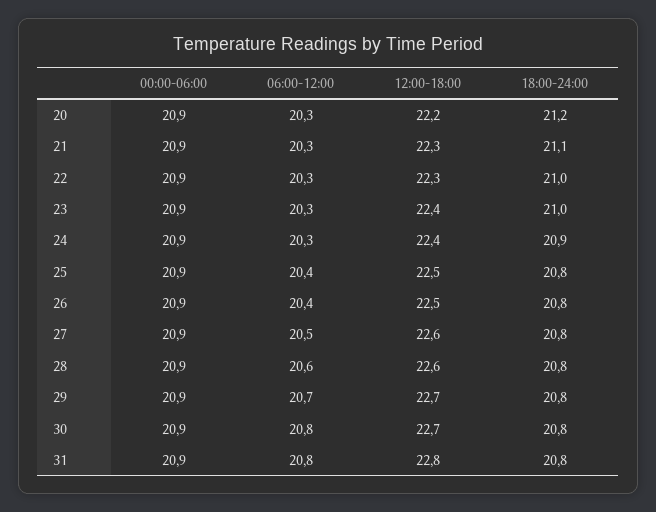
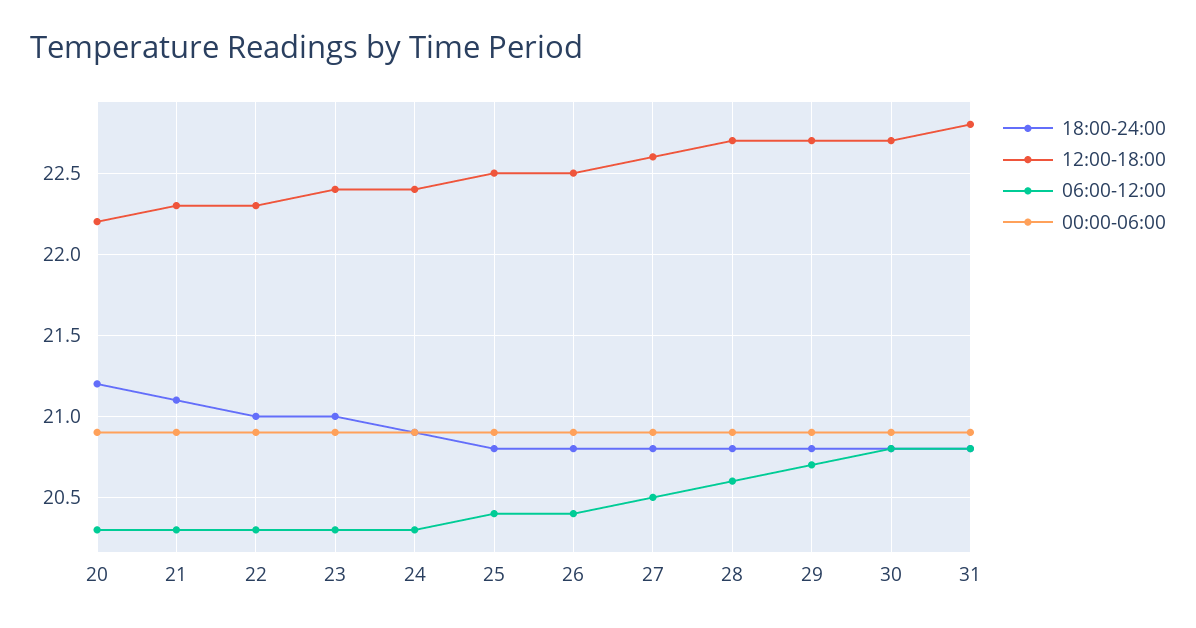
  {
    "00:00-06:00": {
      "20": 20.9,
      "21": 20.9,
      "22": 20.9,
      "23": 20.9,
      "24": 20.9,
      "25": 20.9,
      "26": 20.9,
      "27": 20.9,
      "28": 20.9,
      "29": 20.9,
      "30": 20.9,
      "31": 20.9
    },
    "06:00-12:00": {
      "20": 20.3,
      "21": 20.3,
      "22": 20.3,
      "23": 20.3,
      "24": 20.3,
      "25": 20.4,
      "26": 20.4,
      "27": 20.5,
      "28": 20.6,
      "29": 20.7,
      "30": 20.8,
      "31": 20.8
    },
    "12:00-18:00": {
      "20": 22.2,
      "21": 22.3,
      "22": 22.3,
      "23": 22.4,
      "24": 22.4,
      "25": 22.5,
      "26": 22.5,
      "27": 22.6,
-     "28": 22.6,
+     "28": 22.7,
      "29": 22.7,
      "30": 22.7,
      "31": 22.8
    },
    "18:00-24:00": {
      "20": 21.2,
      "21": 21.1,
      "22": 21,
      "23": 21,
      "24": 20.9,
      "25": 20.8,
      "26": 20.8,
      "27": 20.8,
      "28": 20.8,
      "29": 20.8,
      "30": 20.8,
      "31": 20.8
    }
  }

